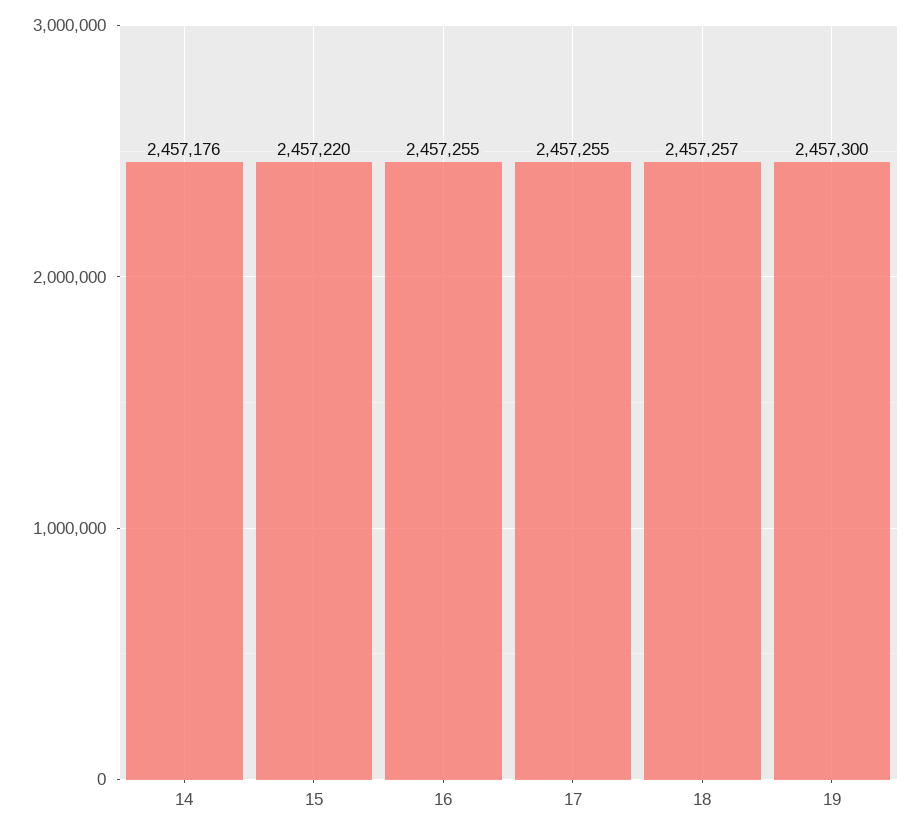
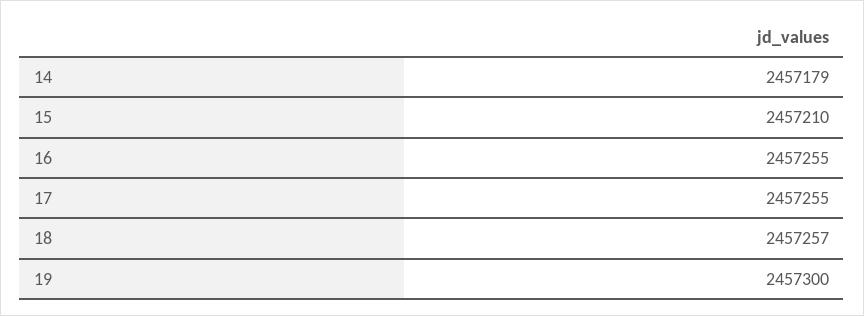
  {
-   "14": 2457176,
+   "14": 2457179,
-   "15": 2457220,
+   "15": 2457210,
    "16": 2457255,
    "17": 2457255,
    "18": 2457257,
    "19": 2457300
  }

